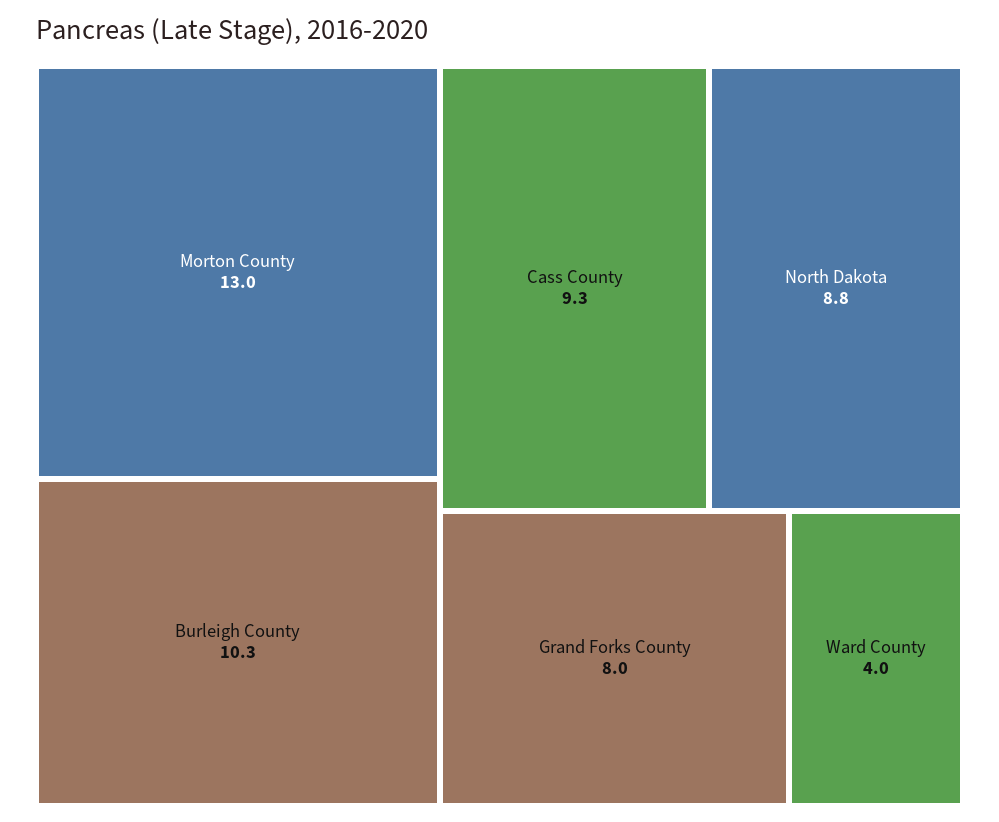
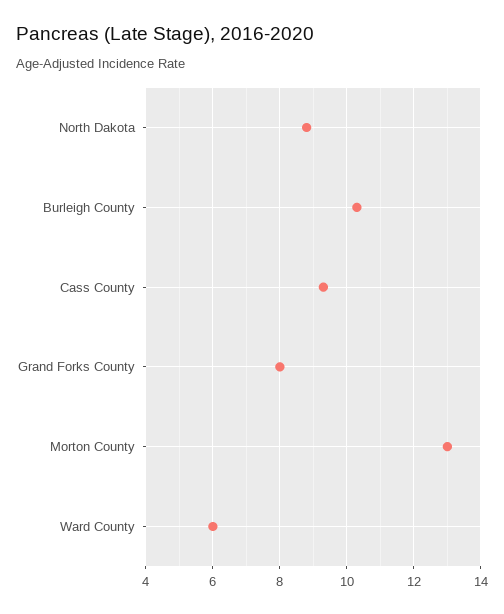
  {
    "Morton County": 13,
    "Burleigh County": 10.3,
    "Cass County": 9.3,
    "North Dakota": 8.8,
    "Grand Forks County": 8,
-   "Ward County": 4
+   "Ward County": 6
  }

